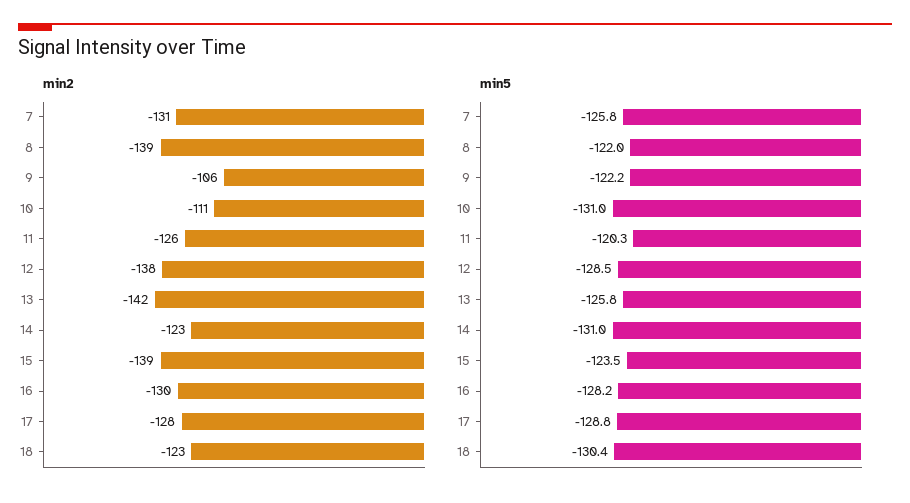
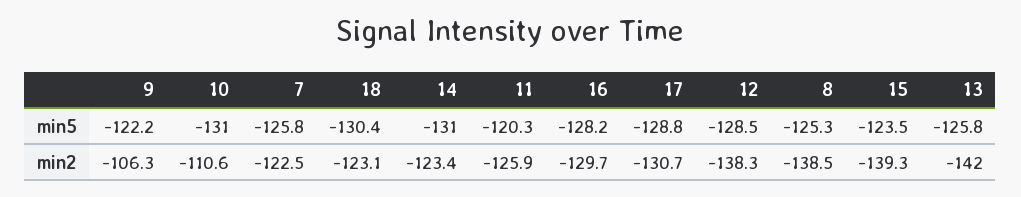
  {
    "min2": {
-     "7": -131,
+     "7": -122.5,
      "8": -138.5,
      "9": -106.3,
      "10": -110.6,
      "11": -125.9,
      "12": -138.3,
      "13": -142,
      "14": -123.4,
      "15": -139.3,
      "16": -129.7,
-     "17": -128,
+     "17": -130.7,
      "18": -123.1
    },
    "min5": {
      "7": -125.8,
-     "8": -122,
+     "8": -125.3,
      "9": -122.2,
      "10": -131,
      "11": -120.3,
      "12": -128.5,
      "13": -125.8,
      "14": -131,
      "15": -123.5,
      "16": -128.2,
      "17": -128.8,
      "18": -130.4
    }
  }

